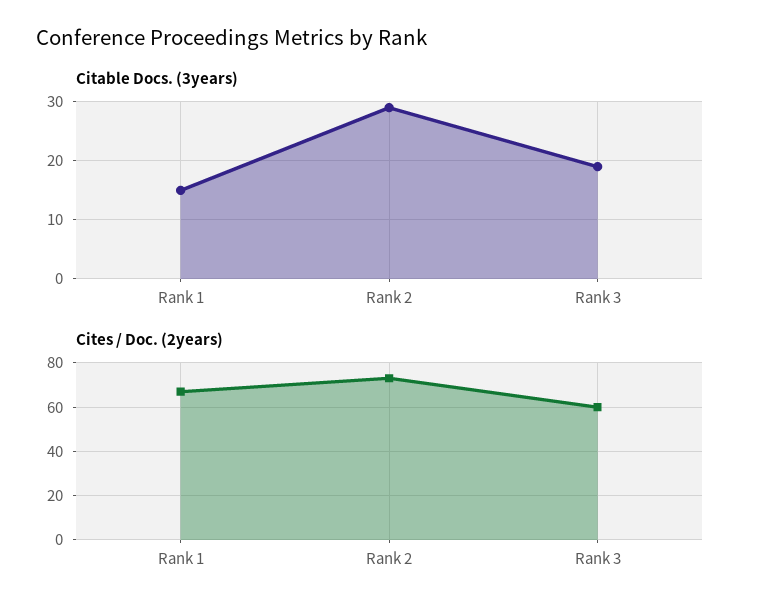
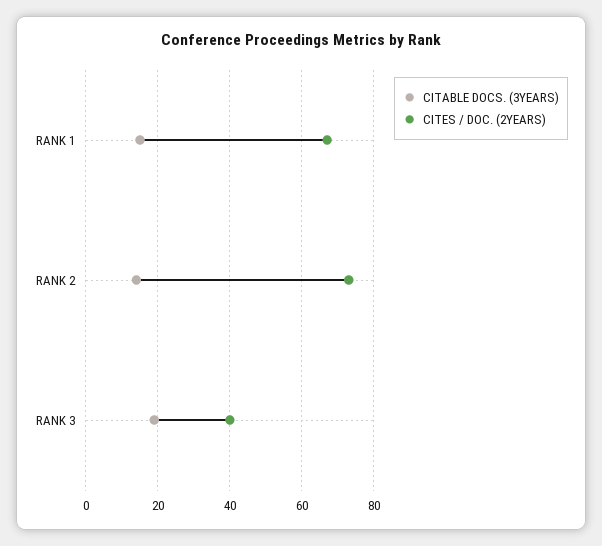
  {
    "Citable Docs. (3years)": {
      "Rank 1": 15,
-     "Rank 2": 30,
+     "Rank 2": 15,
      "Rank 3": 20
    },
    "Cites / Doc. (2years)": {
      "Rank 1": 65,
      "Rank 2": 75,
-     "Rank 3": 60
+     "Rank 3": 40
    }
  }

